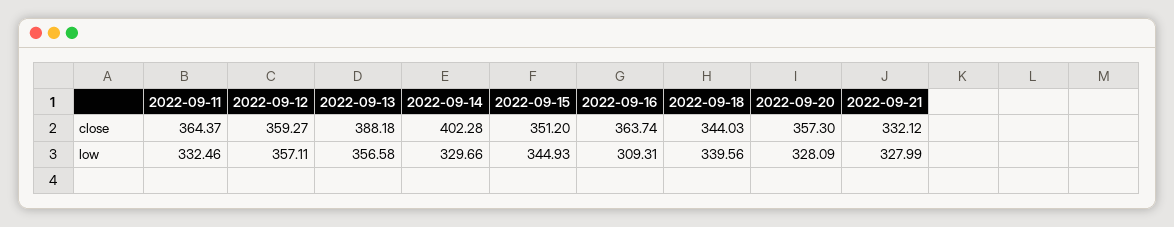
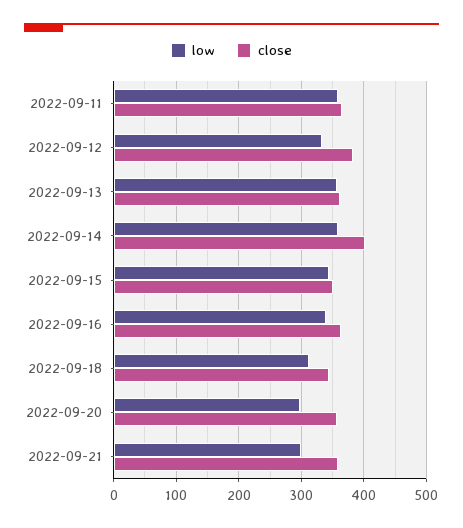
  {
    "close": {
      "2022-09-11": 364.37,
-     "2022-09-12": 359.27,
+     "2022-09-12": 380,
-     "2022-09-13": 388.18,
+     "2022-09-13": 360,
      "2022-09-14": 402.28,
      "2022-09-15": 351.2,
      "2022-09-16": 363.74,
      "2022-09-18": 344.03,
      "2022-09-20": 357.3,
-     "2022-09-21": 332.12
+     "2022-09-21": 360
    },
    "low": {
-     "2022-09-11": 332.46,
+     "2022-09-11": 360,
-     "2022-09-12": 357.11,
+     "2022-09-12": 330,
      "2022-09-13": 356.58,
-     "2022-09-14": 329.66,
+     "2022-09-14": 360,
      "2022-09-15": 344.93,
-     "2022-09-16": 309.31,
+     "2022-09-16": 340,
-     "2022-09-18": 339.56,
+     "2022-09-18": 310,
-     "2022-09-20": 328.09,
+     "2022-09-20": 300,
-     "2022-09-21": 327.99
+     "2022-09-21": 300
    }
  }

